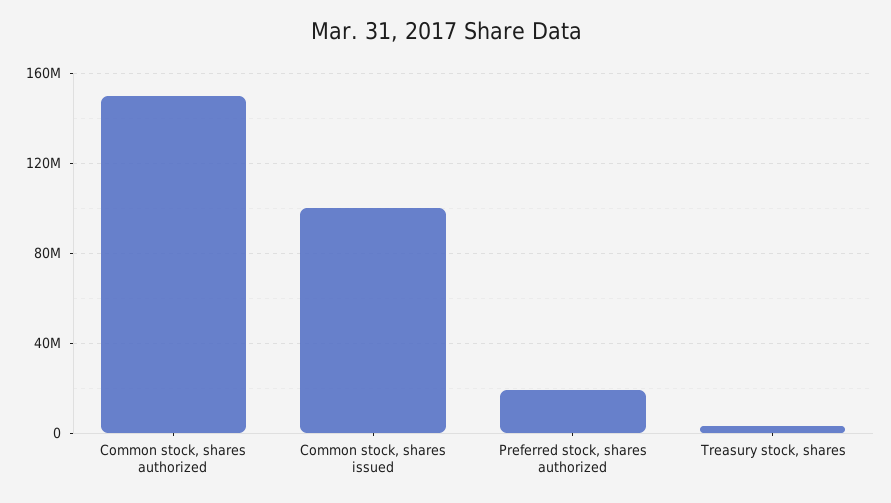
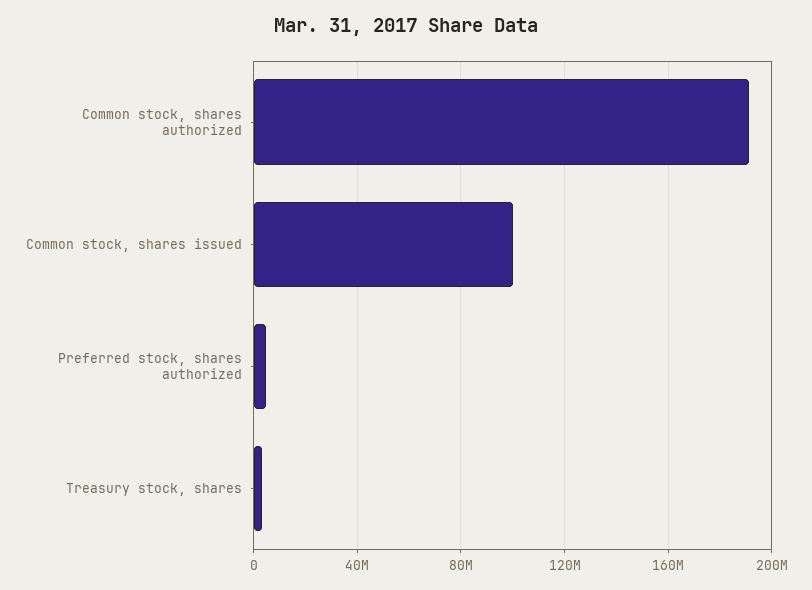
  {
-   "Common stock, shares authorized": 150000000,
+   "Common stock, shares authorized": 190000000,
    "Common stock, shares issued": 100000000,
-   "Preferred stock, shares authorized": 20000000,
+   "Preferred stock, shares authorized": 5000000,
    "Treasury stock, shares": 5000000
  }

